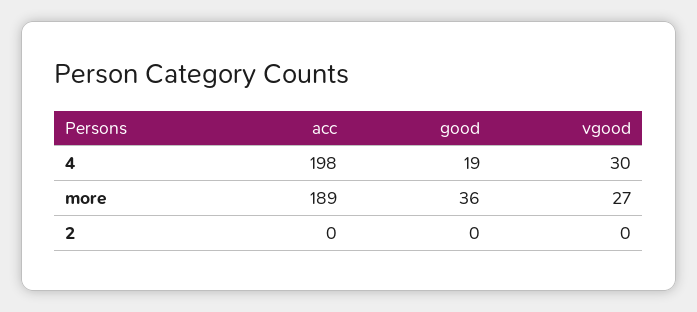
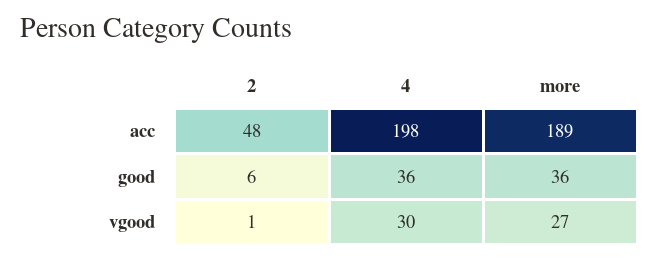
  {
    "acc": {
      "4": 198,
      "more": 189,
-     "2": 0
+     "2": 48
    },
    "good": {
-     "4": 19,
+     "4": 36,
      "more": 36,
-     "2": 0
+     "2": 6
    },
    "vgood": {
      "4": 30,
      "more": 27,
-     "2": 0
+     "2": 1
    }
  }

